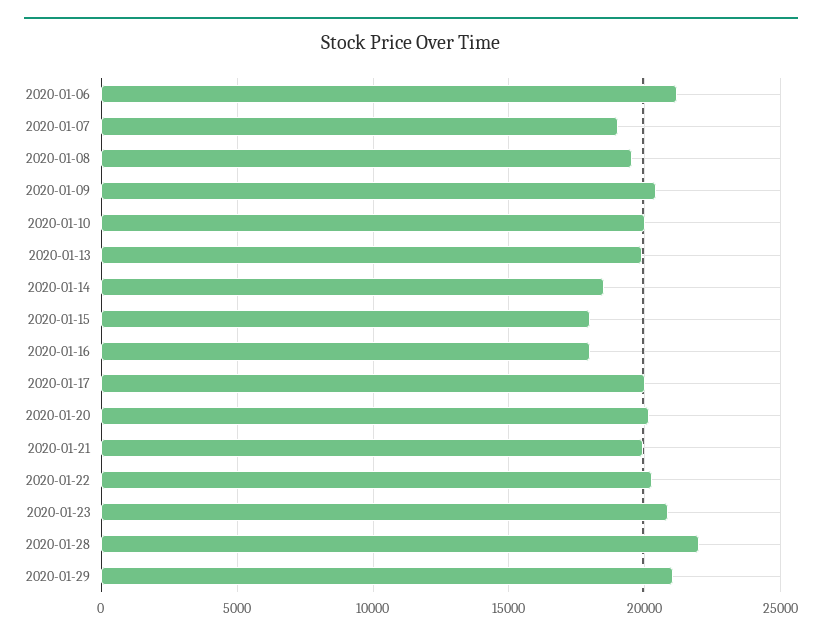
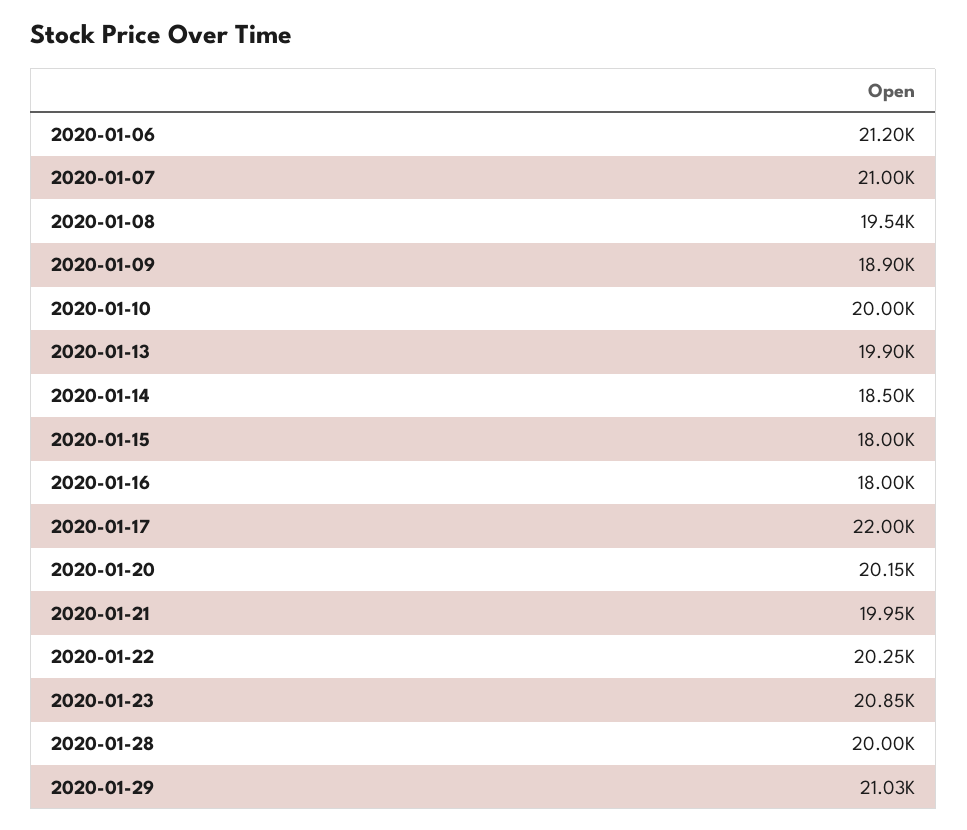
  {
    "2020-01-06": 21200,
-   "2020-01-07": 19000,
+   "2020-01-07": 21000,
    "2020-01-08": 19540,
-   "2020-01-09": 20500,
+   "2020-01-09": 18900,
    "2020-01-10": 20000,
    "2020-01-13": 19900,
    "2020-01-14": 18500,
    "2020-01-15": 18000,
    "2020-01-16": 18000,
-   "2020-01-17": 20000,
+   "2020-01-17": 22000,
    "2020-01-20": 20150,
    "2020-01-21": 19950,
    "2020-01-22": 20250,
    "2020-01-23": 20850,
-   "2020-01-28": 22000,
+   "2020-01-28": 20000,
    "2020-01-29": 21030
  }

